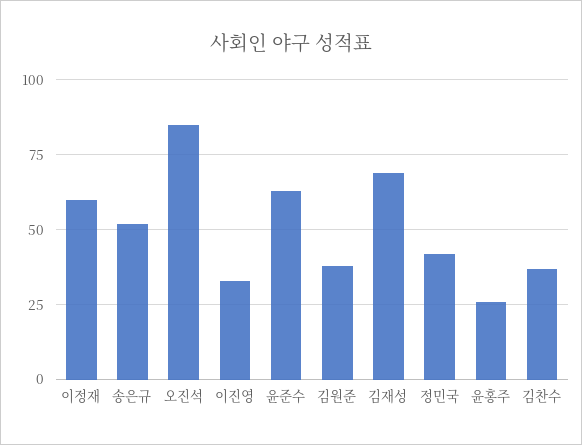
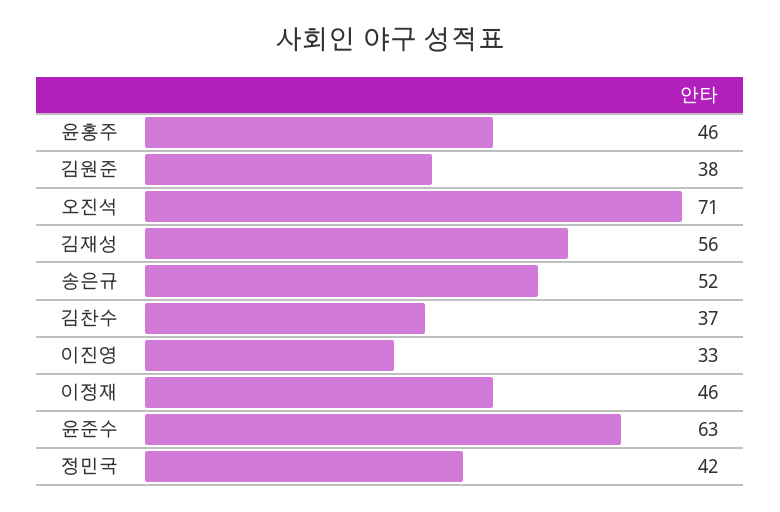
  {
-   "이정재": 60,
+   "이정재": 46,
    "송은규": 52,
-   "오진석": 85,
+   "오진석": 71,
    "이진영": 33,
    "윤준수": 63,
    "김원준": 38,
-   "김재성": 70,
+   "김재성": 56,
    "정민국": 42,
-   "윤홍주": 25,
+   "윤홍주": 46,
    "김찬수": 37
  }

